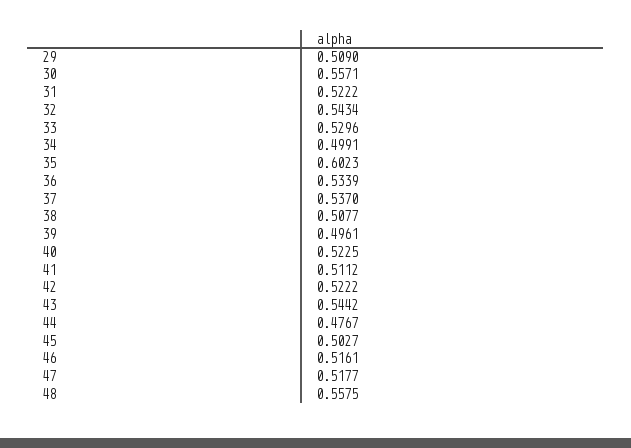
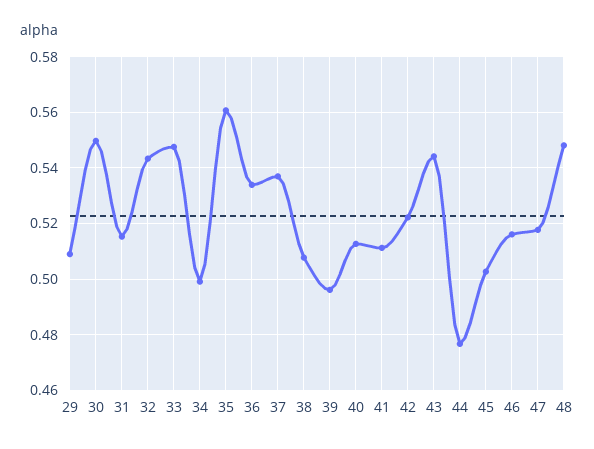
  {
    "29": 0.509,
-   "30": 0.5571,
+   "30": 0.55,
-   "31": 0.5222,
+   "31": 0.515,
    "32": 0.5434,
-   "33": 0.5296,
+   "33": 0.5475,
    "34": 0.4991,
-   "35": 0.6023,
+   "35": 0.56,
    "36": 0.5339,
    "37": 0.537,
    "38": 0.5077,
    "39": 0.4961,
-   "40": 0.5225,
+   "40": 0.5125,
    "41": 0.5112,
    "42": 0.5222,
    "43": 0.5442,
    "44": 0.4767,
    "45": 0.5027,
    "46": 0.5161,
    "47": 0.5177,
-   "48": 0.5575
+   "48": 0.5475
  }

